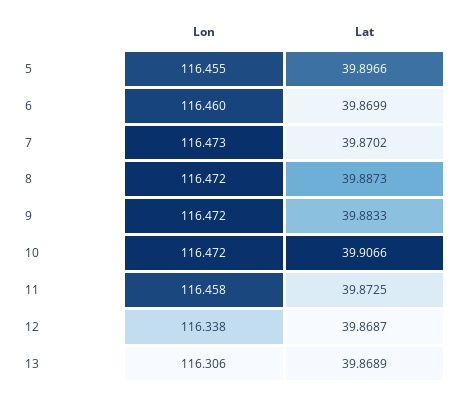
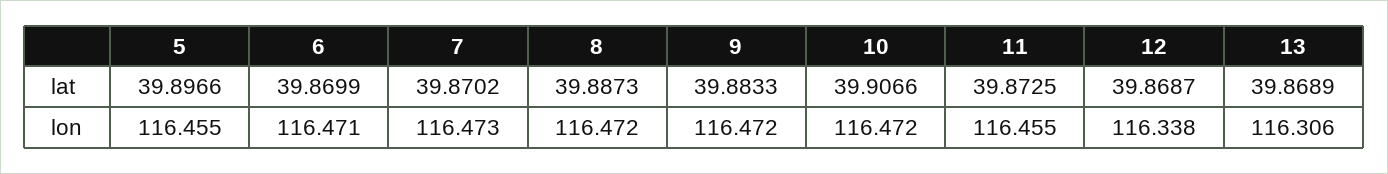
  {
    "Lon": {
      "5": 116.455,
-     "6": 116.46,
+     "6": 116.471,
      "7": 116.473,
      "8": 116.472,
      "9": 116.472,
      "10": 116.472,
-     "11": 116.458,
+     "11": 116.455,
      "12": 116.338,
      "13": 116.306
    },
    "Lat": {
      "5": 39.8966,
      "6": 39.8699,
      "7": 39.8702,
      "8": 39.8873,
      "9": 39.8833,
      "10": 39.9066,
      "11": 39.8725,
      "12": 39.8687,
      "13": 39.8689
    }
  }

